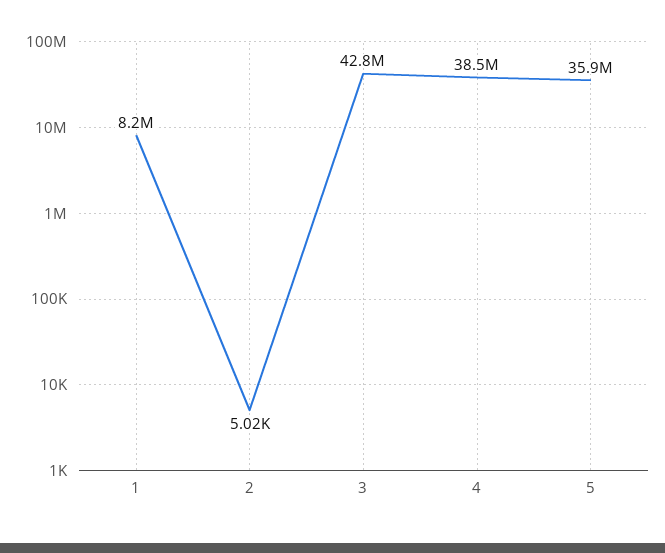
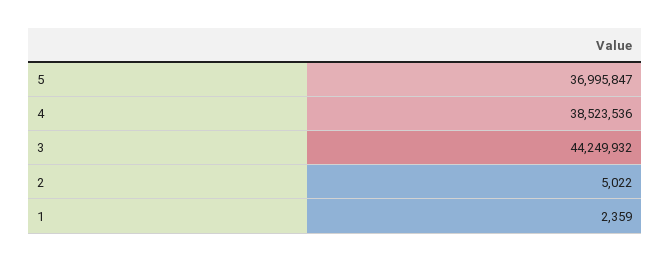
  {
-   "1": 8200000,
+   "1": 2359,
    "2": 5022,
-   "3": 42800000,
+   "3": 44249932,
    "4": 38523536,
-   "5": 35900000
+   "5": 36995847
  }

